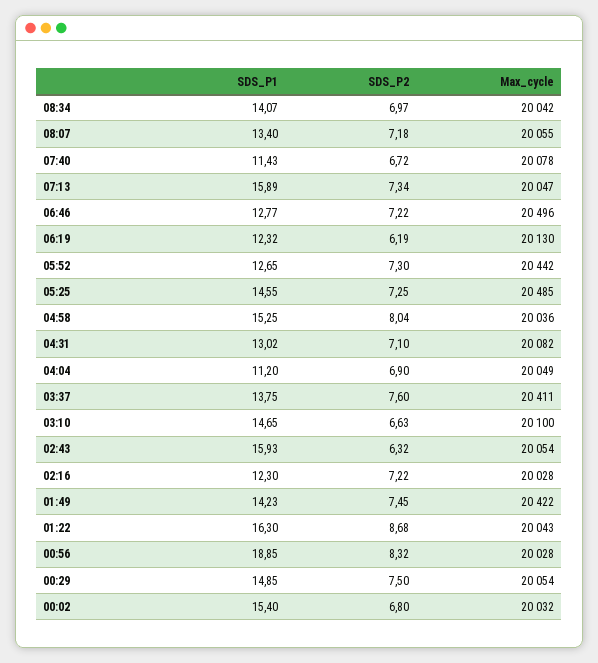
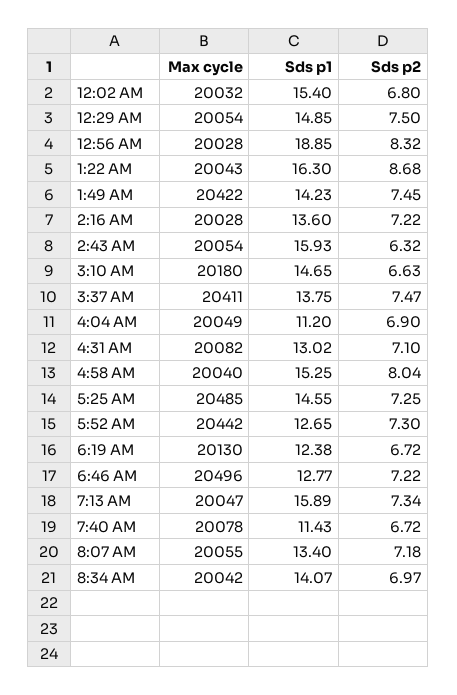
  {
    "SDS_P1": {
      "08:34": 14.07,
      "08:07": 13.4,
      "07:40": 11.43,
      "07:13": 15.89,
      "06:46": 12.77,
-     "06:19": 12.32,
+     "06:19": 12.38,
      "05:52": 12.65,
      "05:25": 14.55,
      "04:58": 15.25,
      "04:31": 13.02,
      "04:04": 11.2,
      "03:37": 13.75,
      "03:10": 14.65,
      "02:43": 15.93,
-     "02:16": 12.3,
+     "02:16": 13.6,
      "01:49": 14.23,
      "01:22": 16.3,
      "00:56": 18.85,
      "00:29": 14.85,
      "00:02": 15.4
    },
    "SDS_P2": {
      "08:34": 6.97,
      "08:07": 7.18,
      "07:40": 6.72,
      "07:13": 7.34,
      "06:46": 7.22,
-     "06:19": 6.19,
+     "06:19": 6.72,
      "05:52": 7.3,
      "05:25": 7.25,
      "04:58": 8.04,
      "04:31": 7.1,
      "04:04": 6.9,
-     "03:37": 7.6,
+     "03:37": 7.47,
      "03:10": 6.63,
      "02:43": 6.32,
      "02:16": 7.22,
      "01:49": 7.45,
      "01:22": 8.68,
      "00:56": 8.32,
      "00:29": 7.5,
      "00:02": 6.8
    },
    "Max_cycle": {
      "08:34": 20042,
      "08:07": 20055,
      "07:40": 20078,
      "07:13": 20047,
      "06:46": 20496,
      "06:19": 20130,
      "05:52": 20442,
      "05:25": 20485,
-     "04:58": 20036,
+     "04:58": 20040,
      "04:31": 20082,
      "04:04": 20049,
      "03:37": 20411,
-     "03:10": 20100,
+     "03:10": 20180,
      "02:43": 20054,
      "02:16": 20028,
      "01:49": 20422,
      "01:22": 20043,
      "00:56": 20028,
      "00:29": 20054,
      "00:02": 20032
    }
  }

